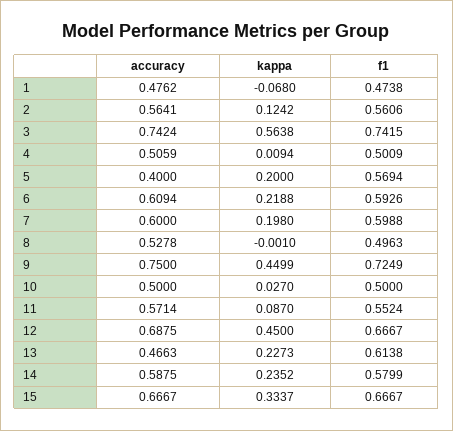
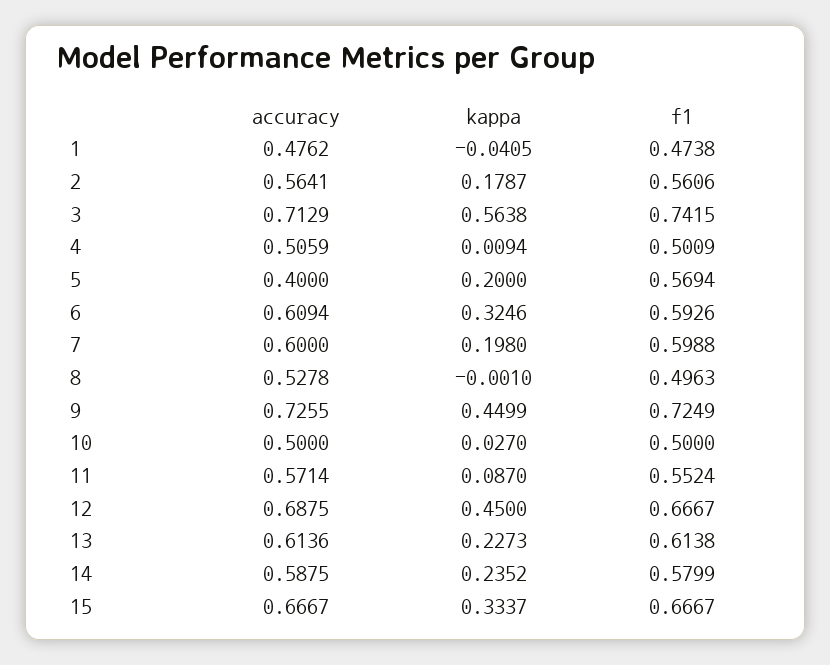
  {
    "accuracy": {
      "1": 0.4762,
      "2": 0.5641,
-     "3": 0.7424,
+     "3": 0.7129,
      "4": 0.5059,
      "5": 0.4,
      "6": 0.6094,
      "7": 0.6,
      "8": 0.5278,
-     "9": 0.75,
+     "9": 0.7255,
      "10": 0.5,
      "11": 0.5714,
      "12": 0.6875,
-     "13": 0.4663,
+     "13": 0.6136,
      "14": 0.5875,
      "15": 0.6667
    },
    "kappa": {
-     "1": -0.068,
+     "1": -0.0405,
-     "2": 0.1242,
+     "2": 0.1787,
      "3": 0.5638,
      "4": 0.0094,
      "5": 0.2,
-     "6": 0.2188,
+     "6": 0.3246,
      "7": 0.198,
      "8": -0.001,
      "9": 0.4499,
      "10": 0.027,
      "11": 0.087,
      "12": 0.45,
      "13": 0.2273,
      "14": 0.2352,
      "15": 0.3337
    },
    "f1": {
      "1": 0.4738,
      "2": 0.5606,
      "3": 0.7415,
      "4": 0.5009,
      "5": 0.5694,
      "6": 0.5926,
      "7": 0.5988,
      "8": 0.4963,
      "9": 0.7249,
      "10": 0.5,
      "11": 0.5524,
      "12": 0.6667,
      "13": 0.6138,
      "14": 0.5799,
      "15": 0.6667
    }
  }

